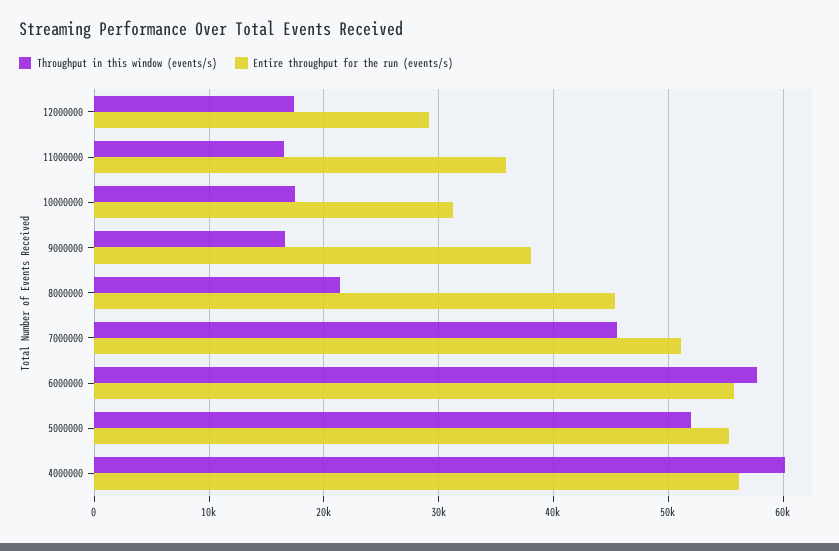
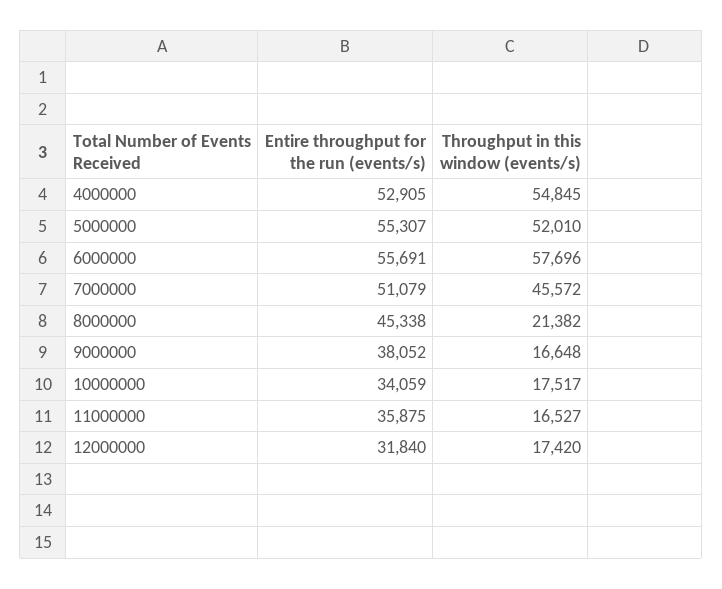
  {
    "Throughput in this window (events/s)": {
      "12000000": 17420,
      "11000000": 16527,
      "10000000": 17517,
      "9000000": 16648,
      "8000000": 21382,
      "7000000": 45572,
      "6000000": 57696,
      "5000000": 52010,
-     "4000000": 60000
+     "4000000": 54845
    },
    "Entire throughput for the run (events/s)": {
-     "12000000": 29000,
+     "12000000": 31840,
      "11000000": 35875,
-     "10000000": 31000,
+     "10000000": 34059,
      "9000000": 38052,
      "8000000": 45338,
      "7000000": 51079,
      "6000000": 55691,
      "5000000": 55307,
-     "4000000": 56000
+     "4000000": 52905
    }
  }

